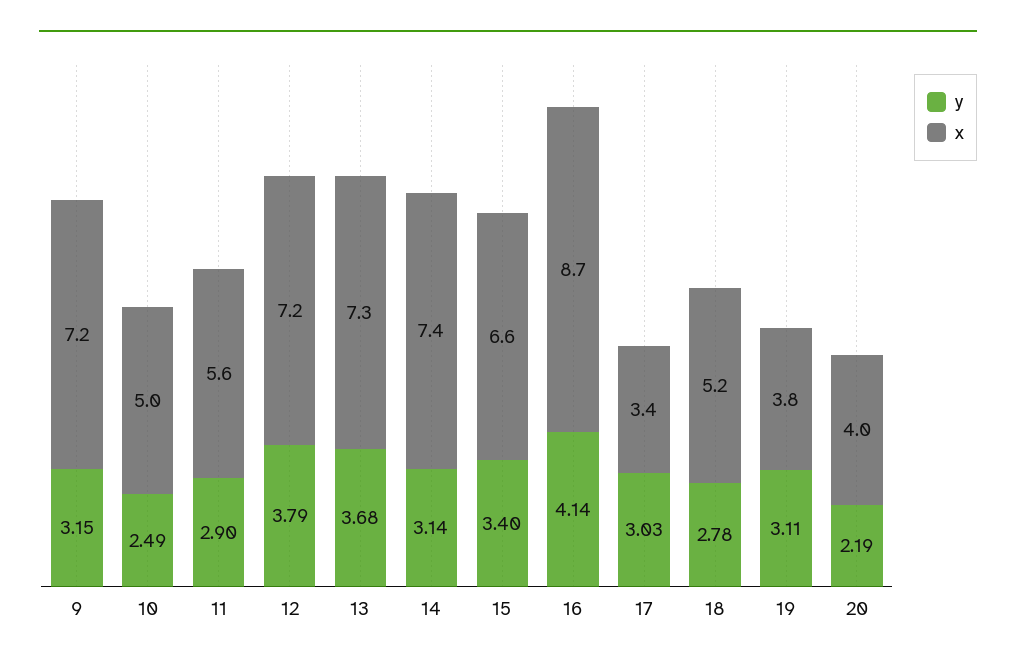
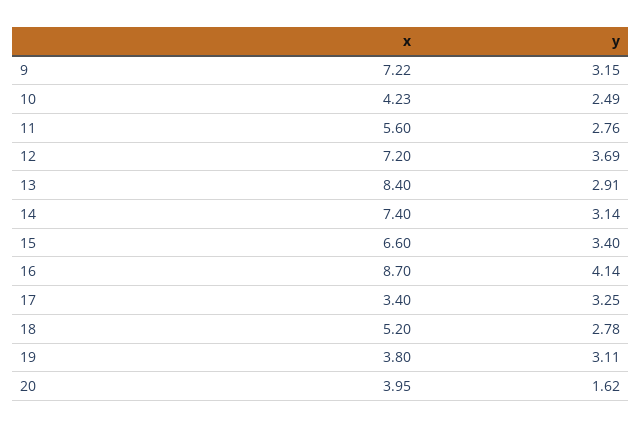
  {
    "y": {
      "9": 3.15,
      "10": 2.49,
-     "11": 2.9,
+     "11": 2.76,
-     "12": 3.79,
+     "12": 3.69,
-     "13": 3.68,
+     "13": 2.91,
      "14": 3.14,
      "15": 3.4,
      "16": 4.14,
-     "17": 3.03,
+     "17": 3.25,
      "18": 2.78,
      "19": 3.11,
-     "20": 2.19
+     "20": 1.62
    },
    "x": {
      "9": 7.22,
-     "10": 5,
+     "10": 4.23,
      "11": 5.6,
      "12": 7.2,
-     "13": 7.3,
+     "13": 8.4,
      "14": 7.4,
      "15": 6.6,
      "16": 8.7,
      "17": 3.4,
      "18": 5.2,
      "19": 3.8,
      "20": 3.95
    }
  }

